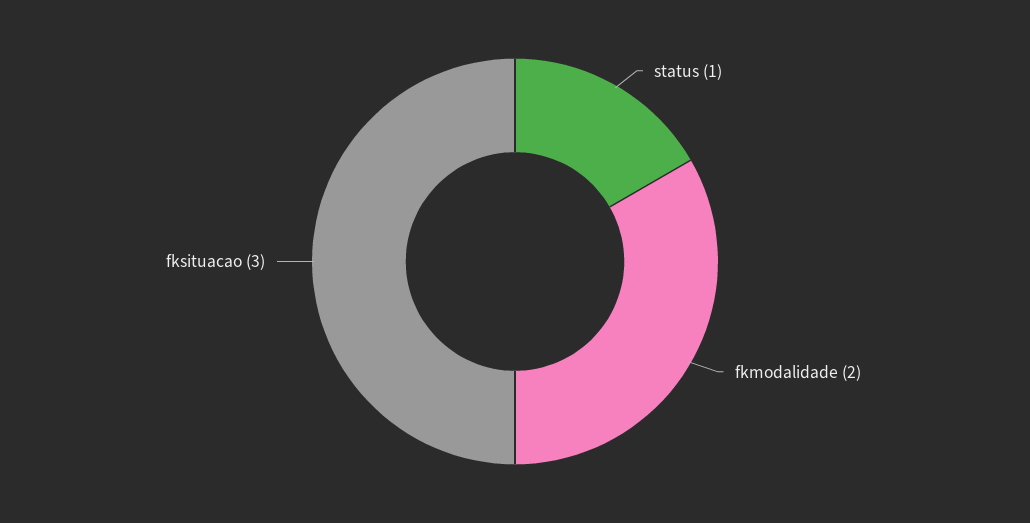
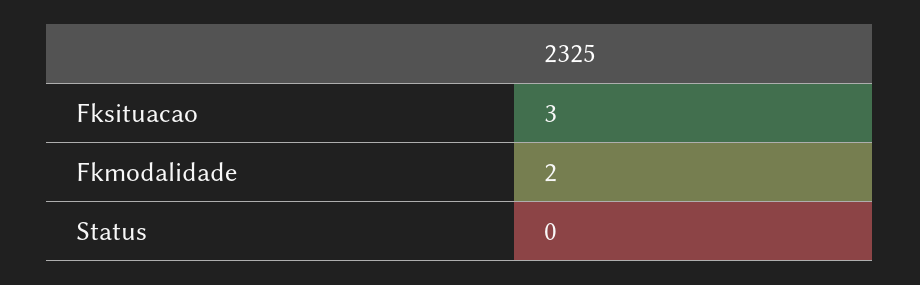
  {
-   "status": 1,
+   "status": 0,
    "fkmodalidade": 2,
    "fksituacao": 3
  }

